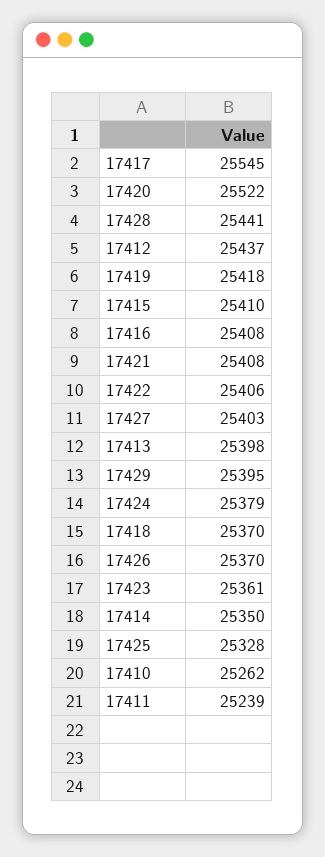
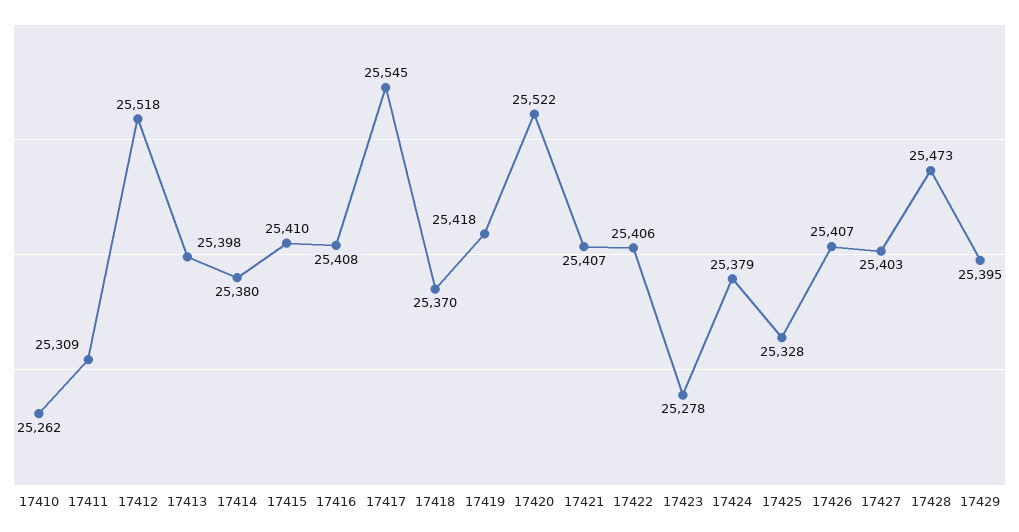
  {
    "17417": 25545,
    "17420": 25522,
-   "17428": 25441,
+   "17428": 25473,
-   "17412": 25437,
+   "17412": 25518,
    "17419": 25418,
    "17415": 25410,
    "17416": 25408,
-   "17421": 25408,
+   "17421": 25407,
    "17422": 25406,
    "17427": 25403,
    "17413": 25398,
    "17429": 25395,
    "17424": 25379,
    "17418": 25370,
-   "17426": 25370,
+   "17426": 25407,
-   "17423": 25361,
+   "17423": 25278,
-   "17414": 25350,
+   "17414": 25380,
    "17425": 25328,
    "17410": 25262,
-   "17411": 25239
+   "17411": 25309
  }

